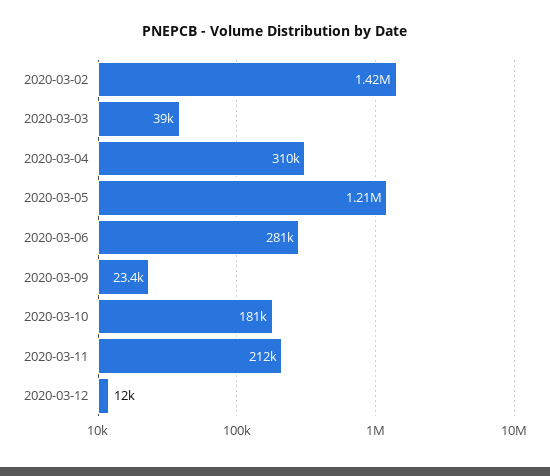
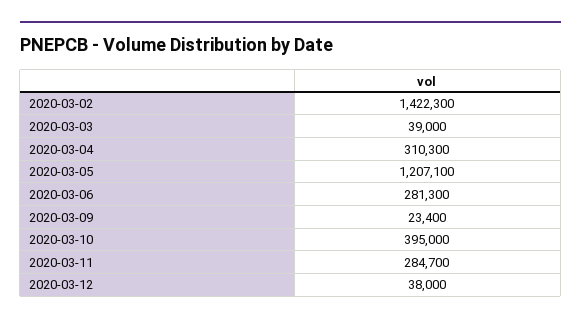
  {
    "2020-03-02": 1422300,
    "2020-03-03": 39000,
    "2020-03-04": 310300,
    "2020-03-05": 1207100,
    "2020-03-06": 281300,
    "2020-03-09": 23400,
-   "2020-03-10": 181000,
+   "2020-03-10": 395000,
-   "2020-03-11": 212000,
+   "2020-03-11": 284700,
-   "2020-03-12": 12000
+   "2020-03-12": 38000
  }

